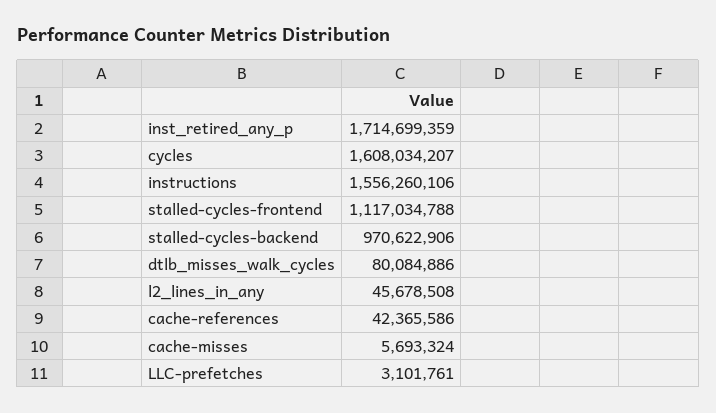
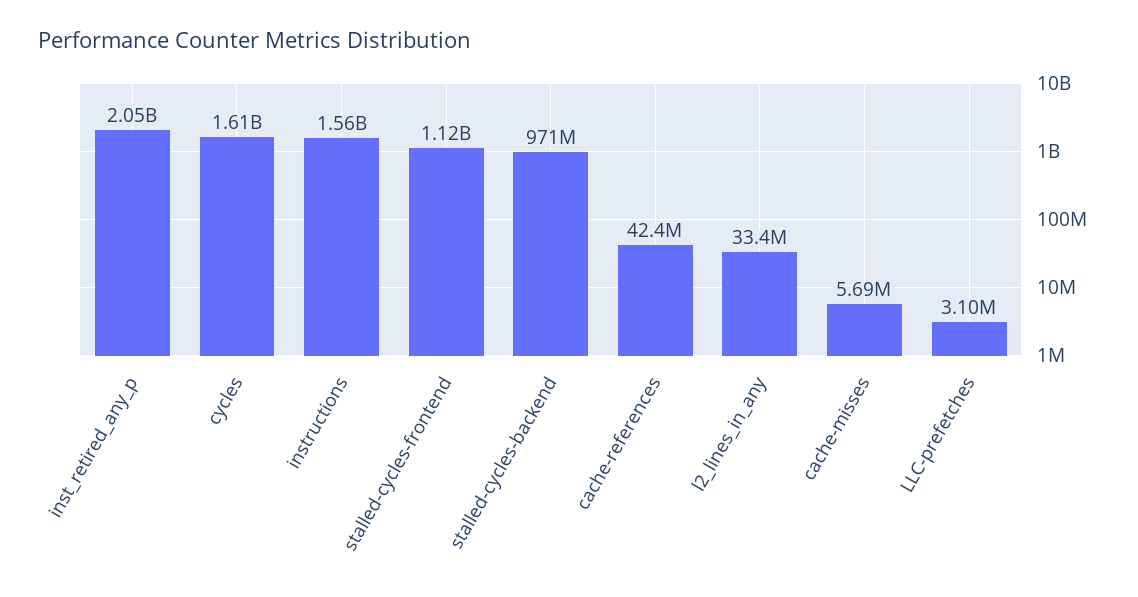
  {
-   "inst_retired_any_p": 1714699359,
+   "inst_retired_any_p": 2050000000,
    "cycles": 1608034207,
    "instructions": 1556260106,
    "stalled-cycles-frontend": 1117034788,
    "stalled-cycles-backend": 970622906,
-   "dtlb_misses_walk_cycles": 80084886,
-   "l2_lines_in_any": 45678508,
+   "l2_lines_in_any": 33400000,
    "cache-references": 42365586,
    "cache-misses": 5693324,
    "LLC-prefetches": 3101761
  }

